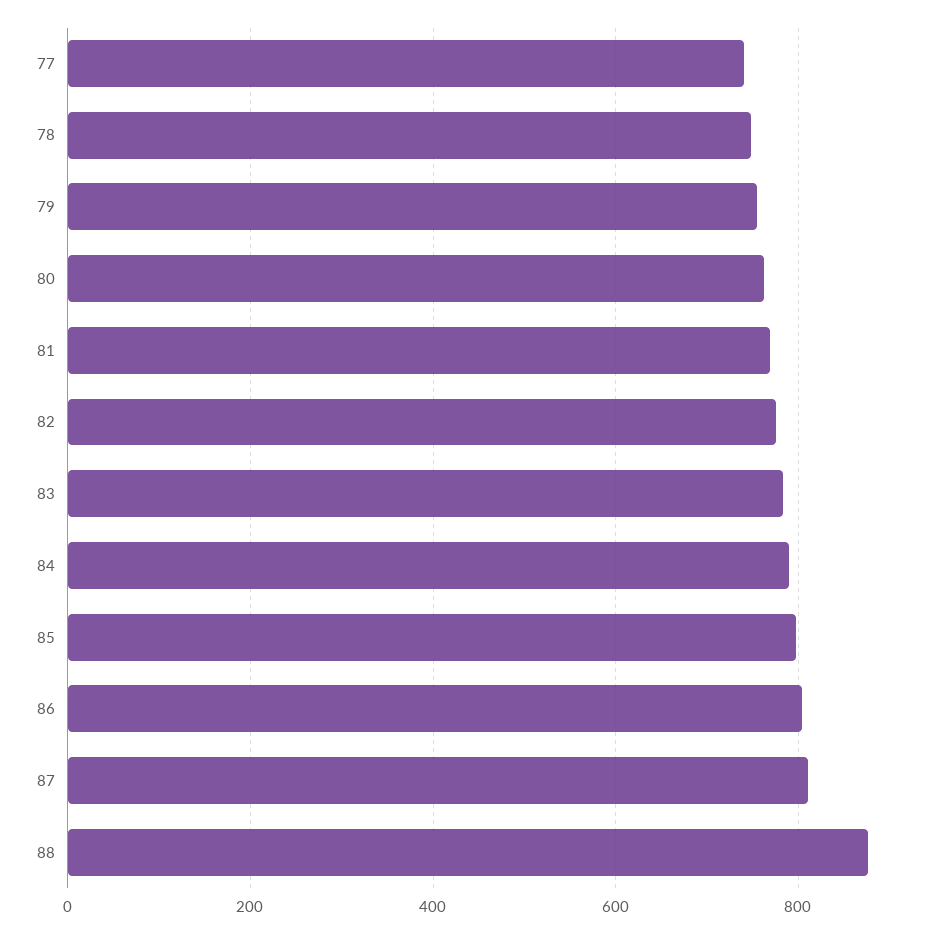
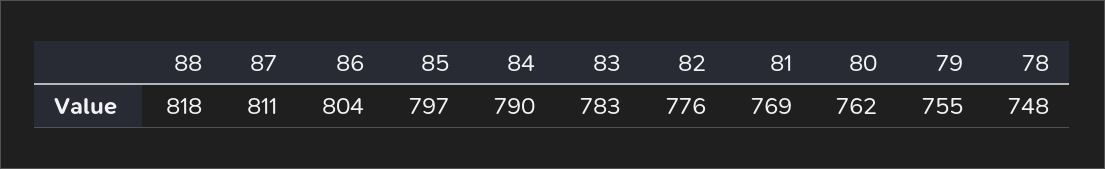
  {
-   "77": 740,
    "78": 748,
    "79": 755,
    "80": 762,
    "81": 769,
    "82": 776,
    "83": 783,
    "84": 790,
    "85": 797,
    "86": 804,
    "87": 811,
-   "88": 880
+   "88": 818
  }

